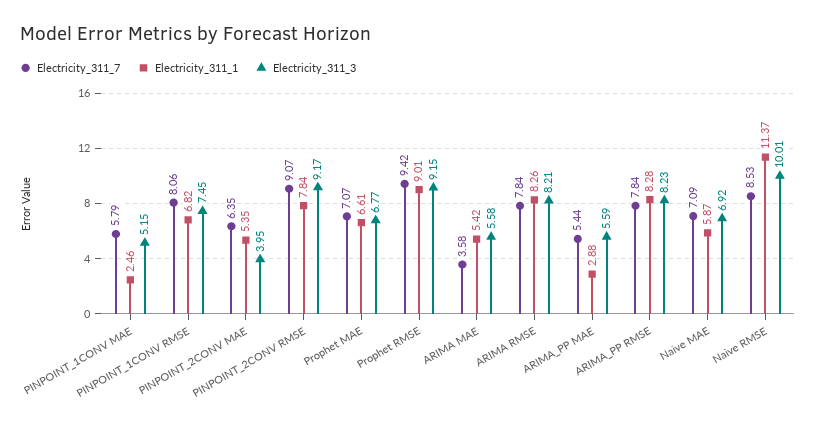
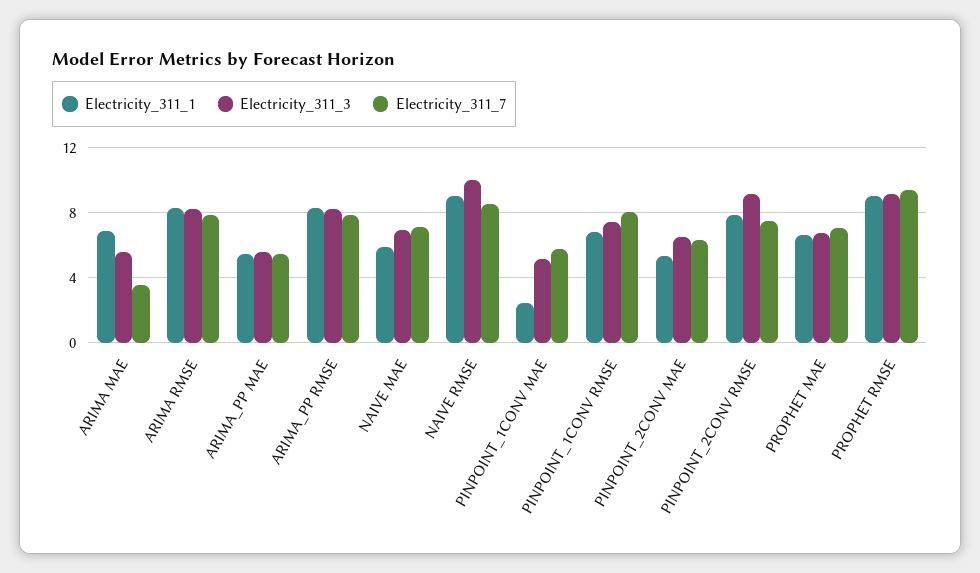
  {
    "Electricity_311_7": {
      "PINPOINT_1CONV MAE": 5.79,
      "PINPOINT_1CONV RMSE": 8.06,
      "PINPOINT_2CONV MAE": 6.35,
-     "PINPOINT_2CONV RMSE": 9.07,
+     "PINPOINT_2CONV RMSE": 7.5,
      "Prophet MAE": 7.07,
      "Prophet RMSE": 9.42,
      "ARIMA MAE": 3.58,
      "ARIMA RMSE": 7.84,
      "ARIMA_PP MAE": 5.44,
      "ARIMA_PP RMSE": 7.84,
      "Naive MAE": 7.09,
      "Naive RMSE": 8.53
    },
    "Electricity_311_1": {
      "PINPOINT_1CONV MAE": 2.46,
      "PINPOINT_1CONV RMSE": 6.82,
      "PINPOINT_2CONV MAE": 5.35,
      "PINPOINT_2CONV RMSE": 7.84,
      "Prophet MAE": 6.61,
      "Prophet RMSE": 9.01,
-     "ARIMA MAE": 5.42,
+     "ARIMA MAE": 7,
      "ARIMA RMSE": 8.26,
-     "ARIMA_PP MAE": 2.88,
+     "ARIMA_PP MAE": 5.5,
      "ARIMA_PP RMSE": 8.28,
      "Naive MAE": 5.87,
-     "Naive RMSE": 11.37
+     "Naive RMSE": 9
    },
    "Electricity_311_3": {
      "PINPOINT_1CONV MAE": 5.15,
      "PINPOINT_1CONV RMSE": 7.45,
-     "PINPOINT_2CONV MAE": 3.95,
+     "PINPOINT_2CONV MAE": 6.5,
      "PINPOINT_2CONV RMSE": 9.17,
      "Prophet MAE": 6.77,
      "Prophet RMSE": 9.15,
      "ARIMA MAE": 5.58,
      "ARIMA RMSE": 8.21,
      "ARIMA_PP MAE": 5.59,
      "ARIMA_PP RMSE": 8.23,
      "Naive MAE": 6.92,
      "Naive RMSE": 10.01
    }
  }

